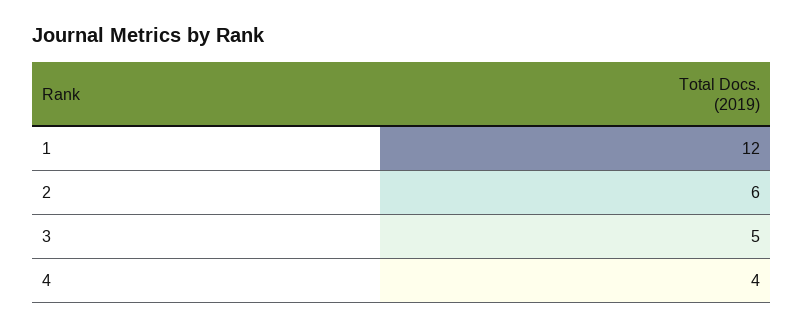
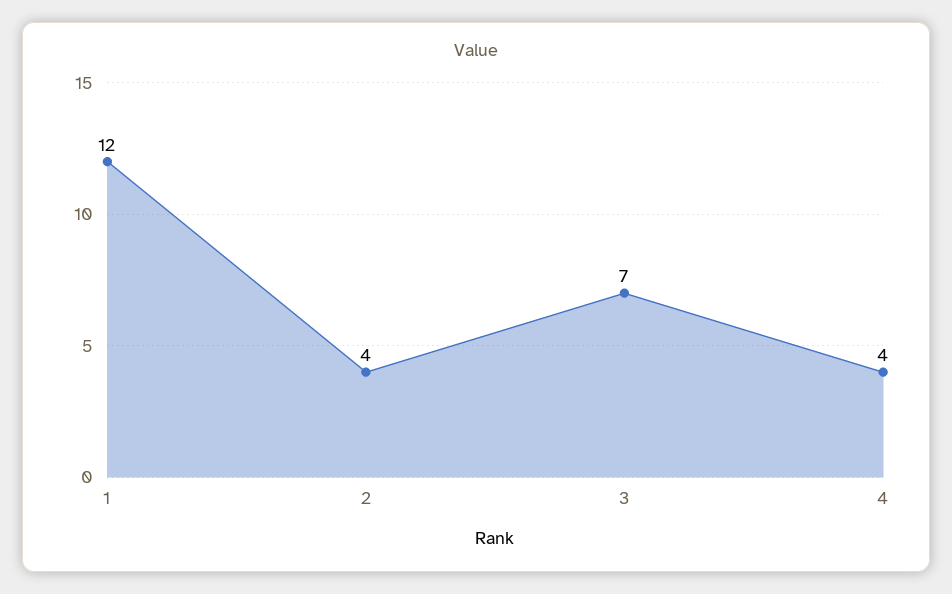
  {
    "1": 12,
-   "2": 6,
+   "2": 4,
-   "3": 5,
+   "3": 7,
    "4": 4
  }

